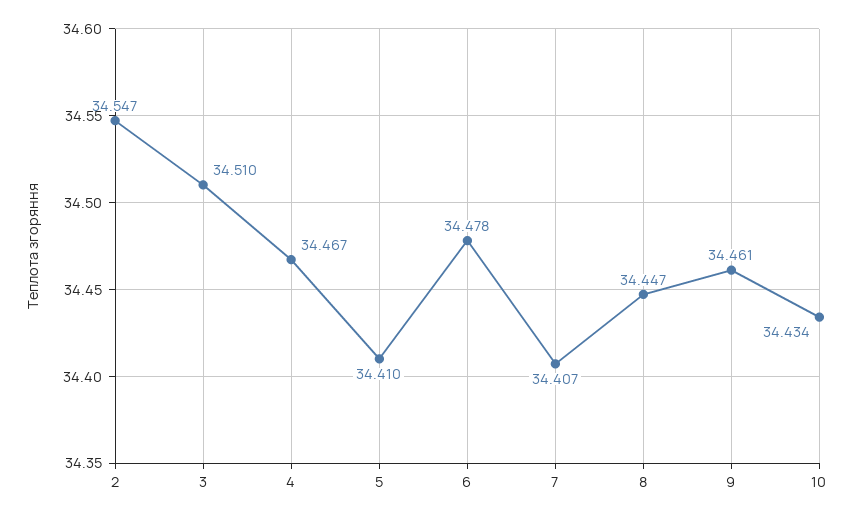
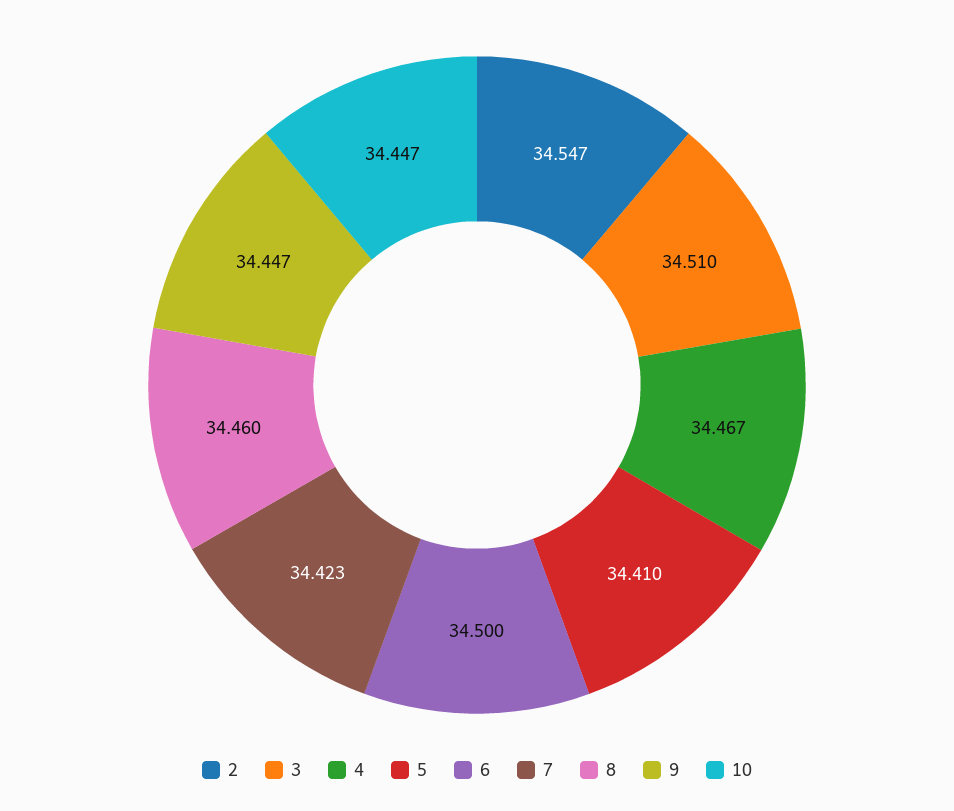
  {
    "2": 34.547,
    "3": 34.51,
    "4": 34.467,
    "5": 34.41,
-   "6": 34.478,
+   "6": 34.5,
-   "7": 34.407,
+   "7": 34.423,
-   "8": 34.447,
+   "8": 34.46,
-   "9": 34.461,
+   "9": 34.447,
-   "10": 34.434
+   "10": 34.447
  }

